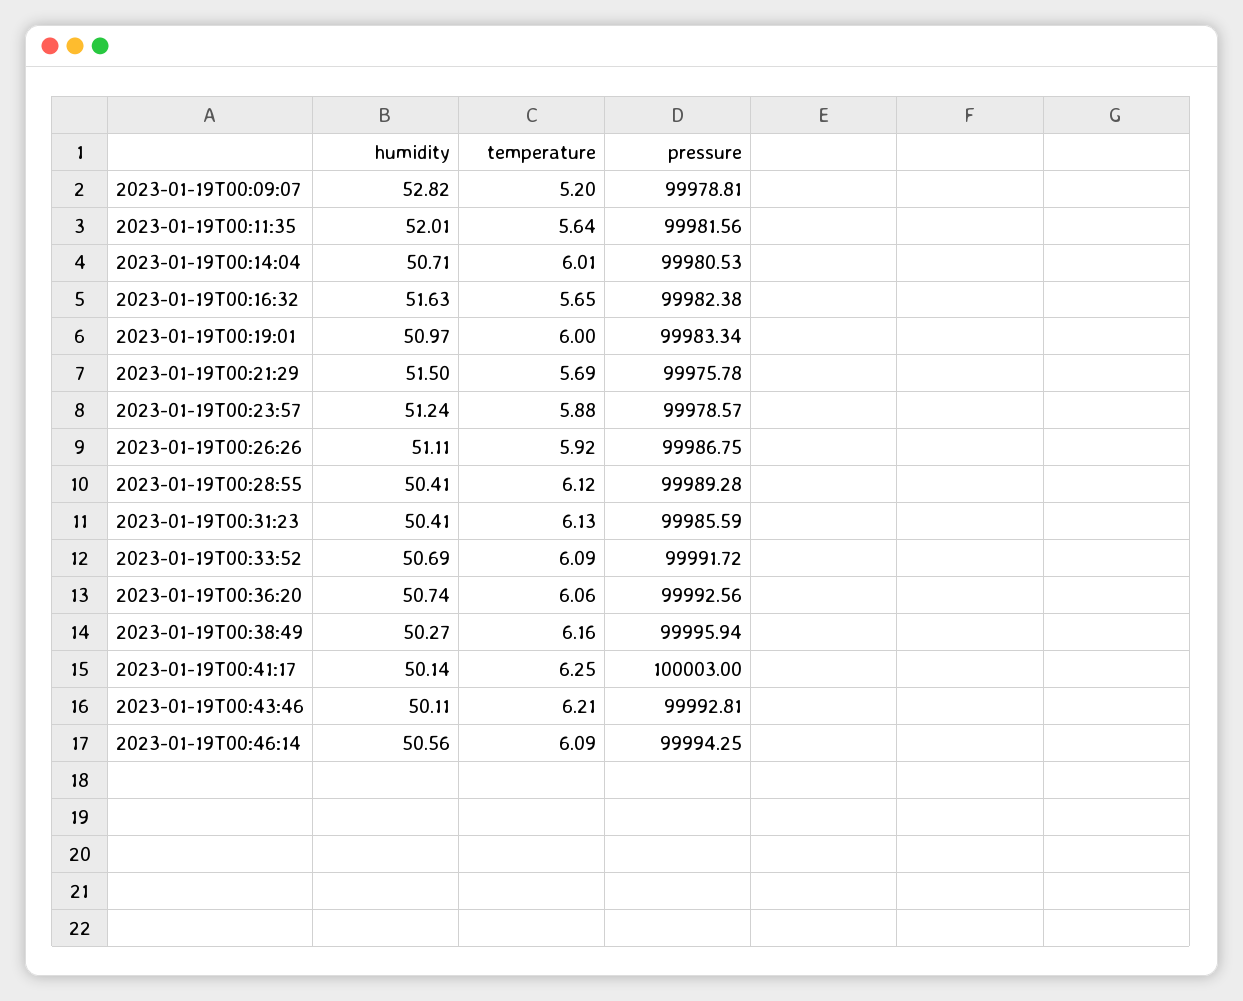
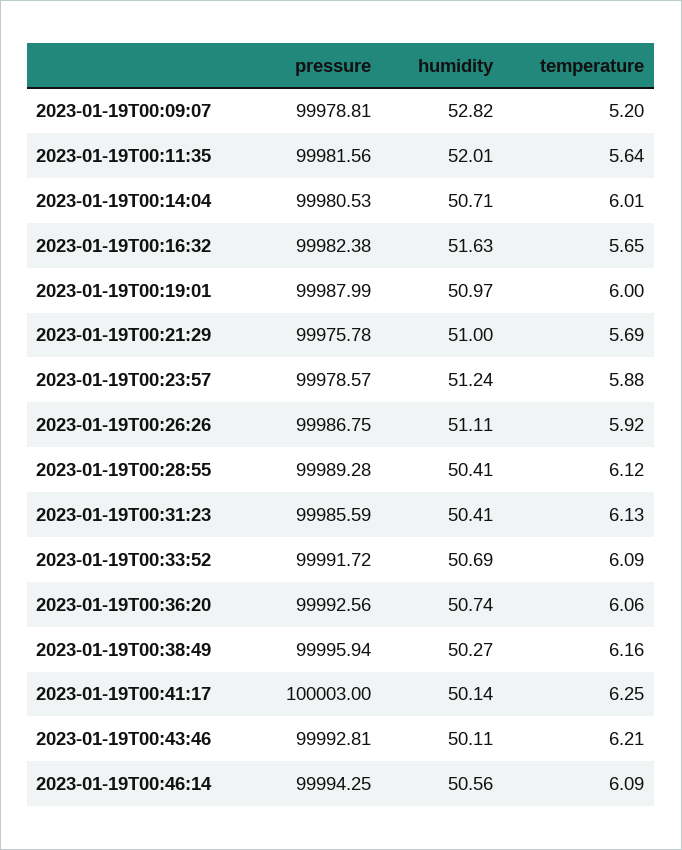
  {
    "humidity": {
      "2023-01-19T00:09:07": 52.82,
      "2023-01-19T00:11:35": 52.01,
      "2023-01-19T00:14:04": 50.71,
      "2023-01-19T00:16:32": 51.63,
      "2023-01-19T00:19:01": 50.97,
-     "2023-01-19T00:21:29": 51.5,
+     "2023-01-19T00:21:29": 51,
      "2023-01-19T00:23:57": 51.24,
      "2023-01-19T00:26:26": 51.11,
      "2023-01-19T00:28:55": 50.41,
      "2023-01-19T00:31:23": 50.41,
      "2023-01-19T00:33:52": 50.69,
      "2023-01-19T00:36:20": 50.74,
      "2023-01-19T00:38:49": 50.27,
      "2023-01-19T00:41:17": 50.14,
      "2023-01-19T00:43:46": 50.11,
      "2023-01-19T00:46:14": 50.56
    },
    "temperature": {
      "2023-01-19T00:09:07": 5.2,
      "2023-01-19T00:11:35": 5.64,
      "2023-01-19T00:14:04": 6.01,
      "2023-01-19T00:16:32": 5.65,
      "2023-01-19T00:19:01": 6,
      "2023-01-19T00:21:29": 5.69,
      "2023-01-19T00:23:57": 5.88,
      "2023-01-19T00:26:26": 5.92,
      "2023-01-19T00:28:55": 6.12,
      "2023-01-19T00:31:23": 6.13,
      "2023-01-19T00:33:52": 6.09,
      "2023-01-19T00:36:20": 6.06,
      "2023-01-19T00:38:49": 6.16,
      "2023-01-19T00:41:17": 6.25,
      "2023-01-19T00:43:46": 6.21,
      "2023-01-19T00:46:14": 6.09
    },
    "pressure": {
      "2023-01-19T00:09:07": 99978.81,
      "2023-01-19T00:11:35": 99981.56,
      "2023-01-19T00:14:04": 99980.53,
      "2023-01-19T00:16:32": 99982.38,
-     "2023-01-19T00:19:01": 99983.34,
+     "2023-01-19T00:19:01": 99987.99,
      "2023-01-19T00:21:29": 99975.78,
      "2023-01-19T00:23:57": 99978.57,
      "2023-01-19T00:26:26": 99986.75,
      "2023-01-19T00:28:55": 99989.28,
      "2023-01-19T00:31:23": 99985.59,
      "2023-01-19T00:33:52": 99991.72,
      "2023-01-19T00:36:20": 99992.56,
      "2023-01-19T00:38:49": 99995.94,
      "2023-01-19T00:41:17": 100003,
      "2023-01-19T00:43:46": 99992.81,
      "2023-01-19T00:46:14": 99994.25
    }
  }

